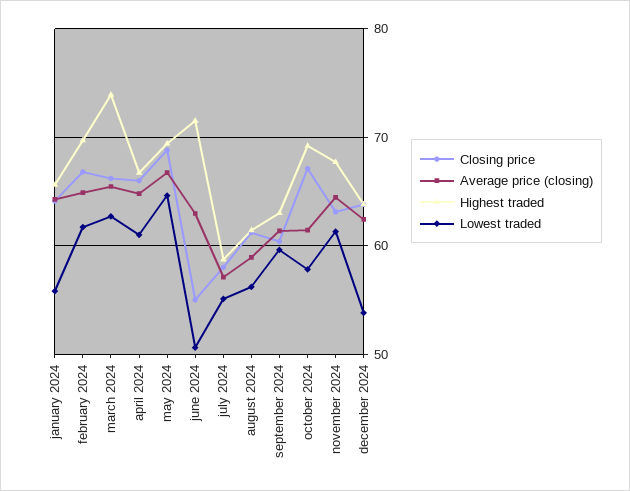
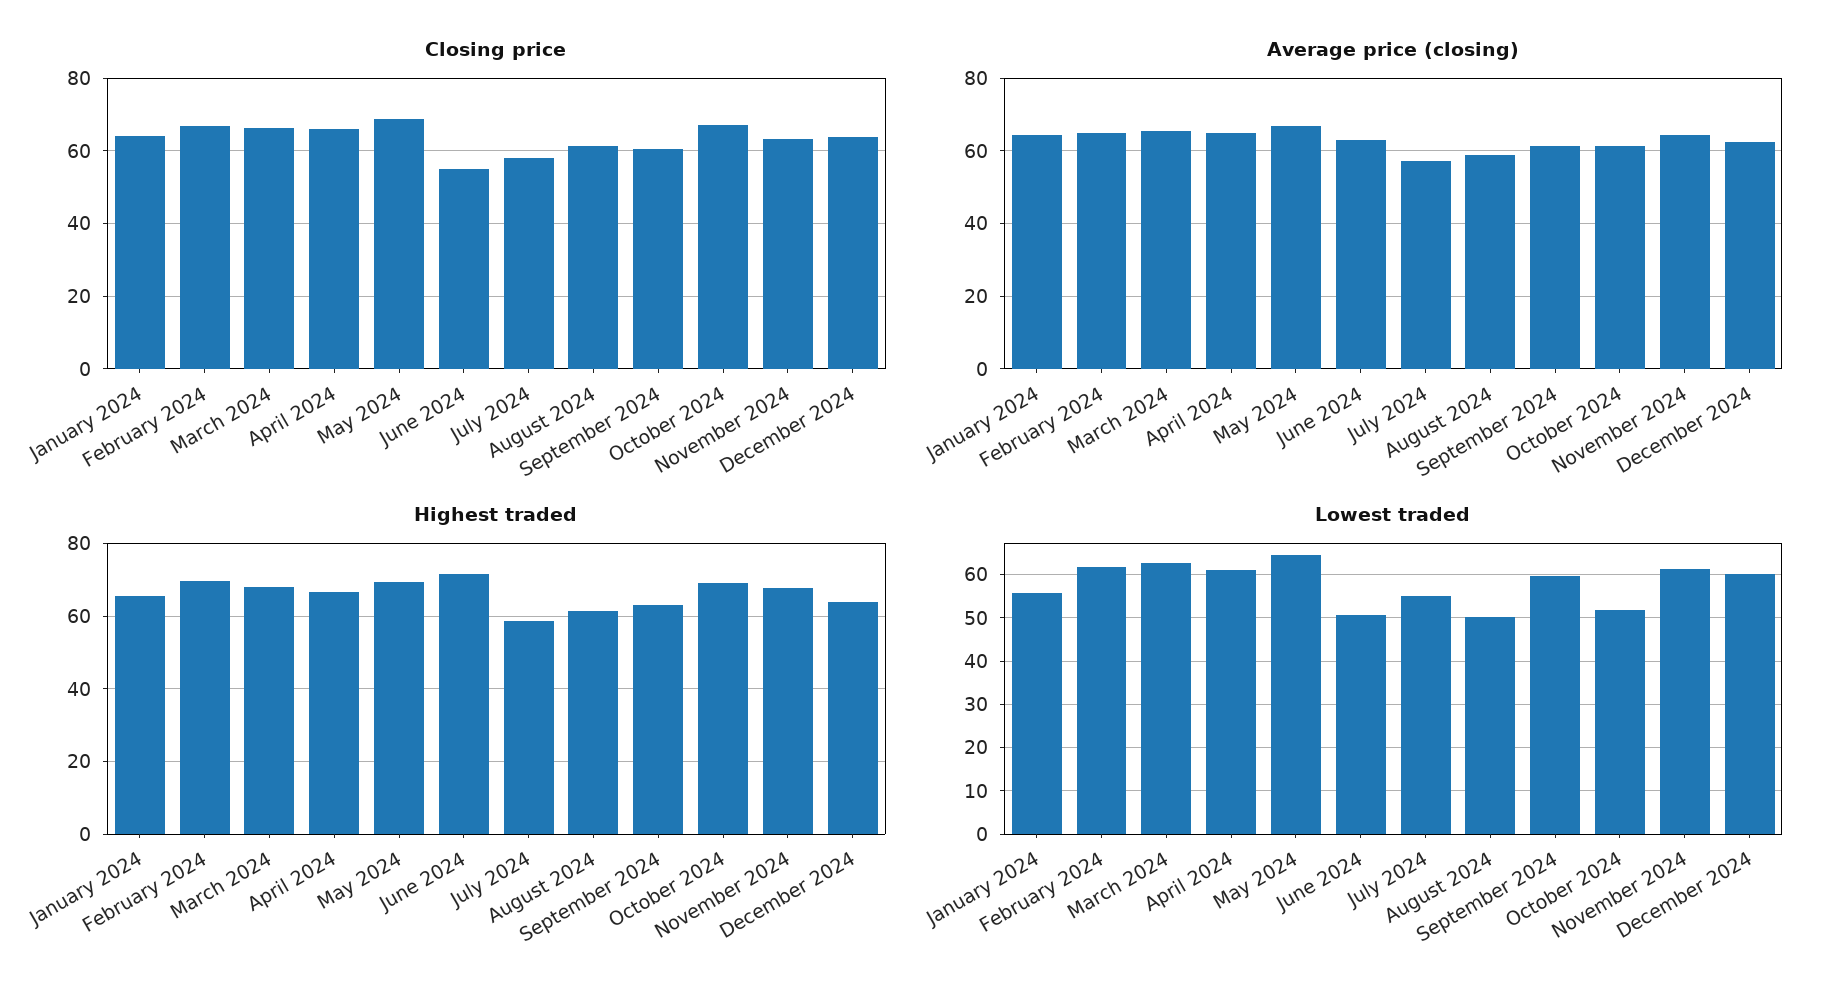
  {
    "Closing price": {
      "january 2024": 64,
      "february 2024": 67,
      "march 2024": 66,
      "april 2024": 66,
      "may 2024": 69,
      "june 2024": 55,
      "july 2024": 58,
      "august 2024": 61,
      "september 2024": 60,
      "october 2024": 67,
      "november 2024": 63,
      "december 2024": 64
    },
    "Average price (closing)": {
      "january 2024": 64,
      "february 2024": 65,
      "march 2024": 65,
      "april 2024": 65,
      "may 2024": 67,
      "june 2024": 63,
      "july 2024": 57,
      "august 2024": 59,
      "september 2024": 61,
      "october 2024": 61,
      "november 2024": 64,
      "december 2024": 62
    },
    "Highest traded": {
      "january 2024": 66,
      "february 2024": 70,
-     "march 2024": 74,
+     "march 2024": 68,
      "april 2024": 67,
      "may 2024": 69,
      "june 2024": 72,
      "july 2024": 59,
      "august 2024": 61,
      "september 2024": 63,
      "october 2024": 69,
      "november 2024": 68,
      "december 2024": 64
    },
    "Lowest traded": {
      "january 2024": 56,
      "february 2024": 62,
      "march 2024": 63,
      "april 2024": 61,
      "may 2024": 65,
      "june 2024": 51,
      "july 2024": 55,
-     "august 2024": 56,
+     "august 2024": 50,
      "september 2024": 60,
-     "october 2024": 58,
+     "october 2024": 52,
      "november 2024": 61,
-     "december 2024": 54
+     "december 2024": 60
    }
  }

